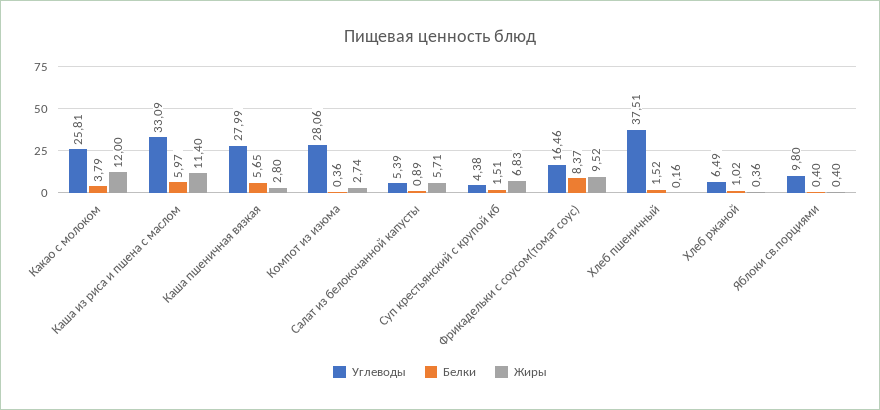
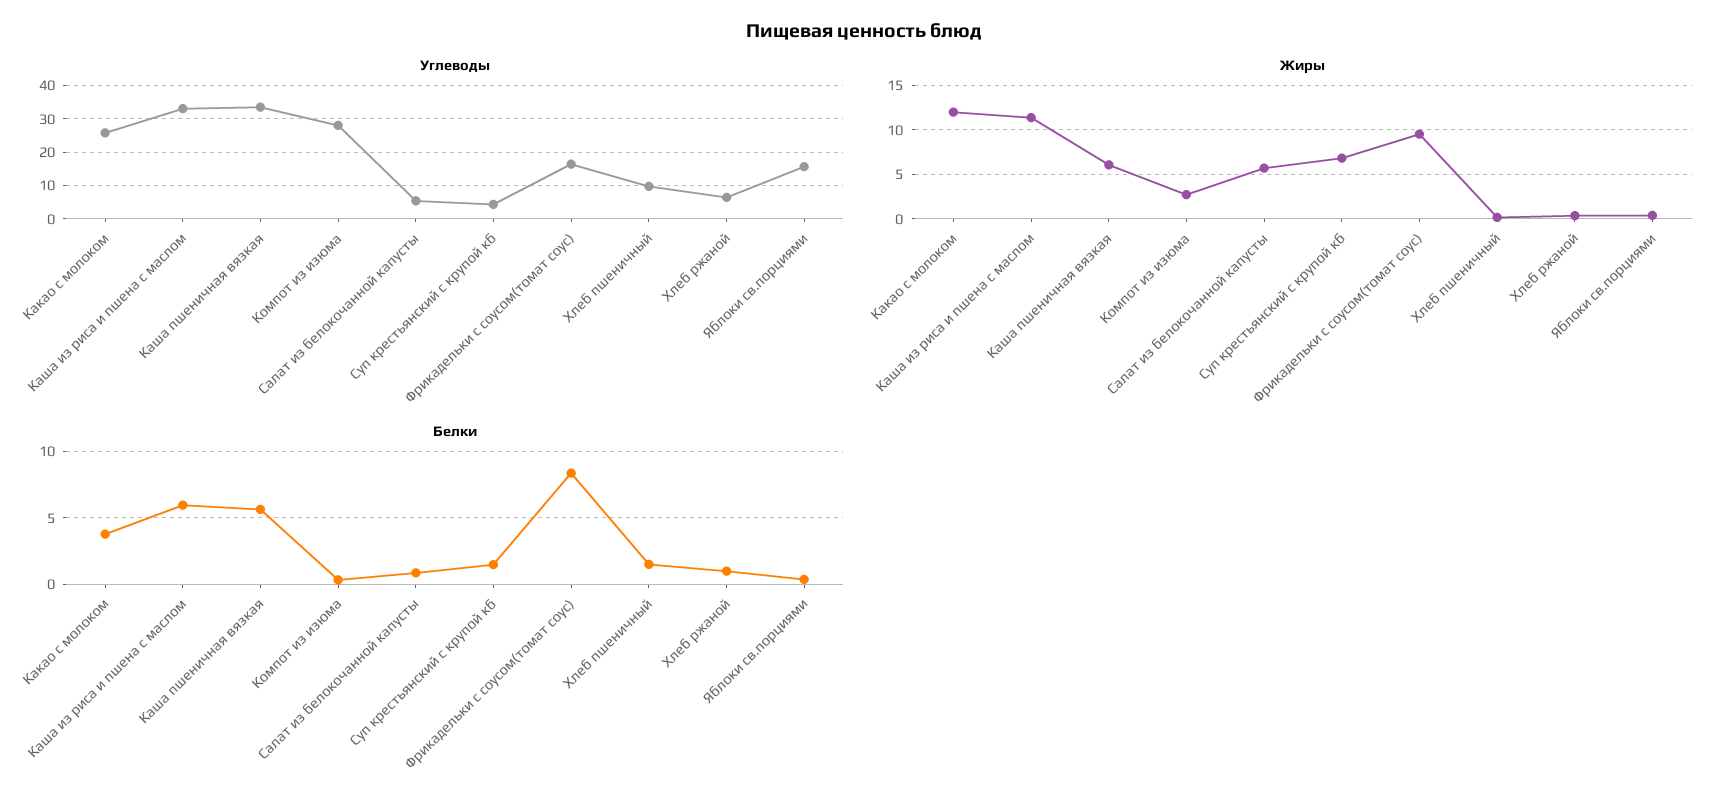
  {
    "Углеводы": {
      "Какао с молоком": 25.81,
      "Каша из риса и пшена с маслом": 33.09,
-     "Каша пшеничная вязкая": 27.99,
+     "Каша пшеничная вязкая": 34,
      "Компот из изюма": 28.06,
      "Салат из белокочанной капусты": 5.39,
      "Суп крестьянский с крупой кб": 4.38,
      "Фрикадельки с соусом(томат соус)": 16.46,
-     "Хлеб пшеничный": 37.51,
+     "Хлеб пшеничный": 10,
      "Хлеб ржаной": 6.49,
-     "Яблоки св.порциями": 9.8
+     "Яблоки св.порциями": 16
    },
    "Белки": {
      "Какао с молоком": 3.79,
      "Каша из риса и пшена с маслом": 5.97,
      "Каша пшеничная вязкая": 5.65,
      "Компот из изюма": 0.36,
      "Салат из белокочанной капусты": 0.89,
      "Суп крестьянский с крупой кб": 1.51,
      "Фрикадельки с соусом(томат соус)": 8.37,
      "Хлеб пшеничный": 1.52,
      "Хлеб ржаной": 1.02,
      "Яблоки св.порциями": 0.4
    },
    "Жиры": {
      "Какао с молоком": 12,
      "Каша из риса и пшена с маслом": 11.4,
-     "Каша пшеничная вязкая": 2.8,
+     "Каша пшеничная вязкая": 6,
      "Компот из изюма": 2.74,
      "Салат из белокочанной капусты": 5.71,
      "Суп крестьянский с крупой кб": 6.83,
      "Фрикадельки с соусом(томат соус)": 9.52,
      "Хлеб пшеничный": 0.16,
      "Хлеб ржаной": 0.36,
      "Яблоки св.порциями": 0.4
    }
  }

